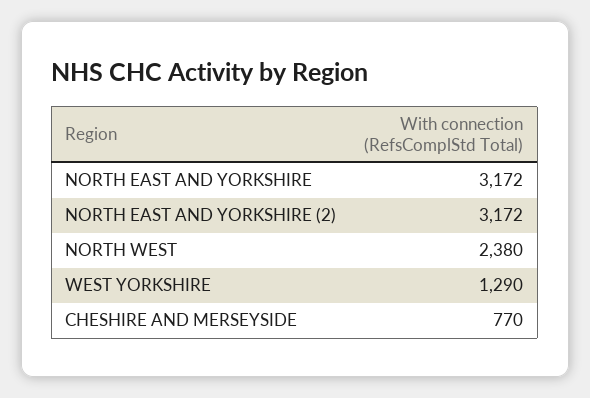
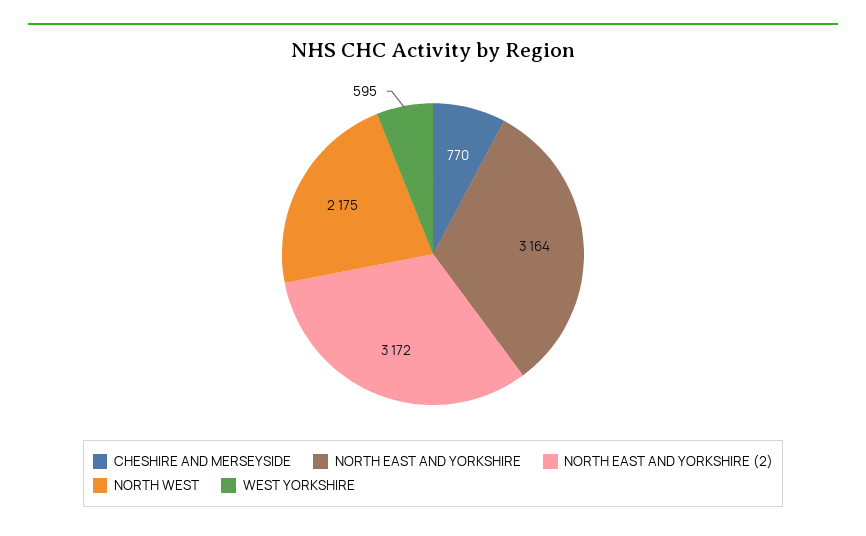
  {
-   "NORTH EAST AND YORKSHIRE": 3172,
+   "NORTH EAST AND YORKSHIRE": 3164,
    "NORTH EAST AND YORKSHIRE (2)": 3172,
-   "NORTH WEST": 2380,
+   "NORTH WEST": 2175,
-   "WEST YORKSHIRE": 1290,
+   "WEST YORKSHIRE": 595,
    "CHESHIRE AND MERSEYSIDE": 770
  }

